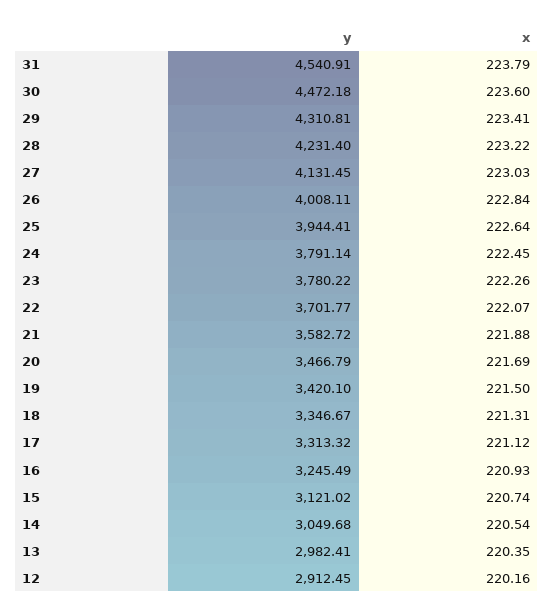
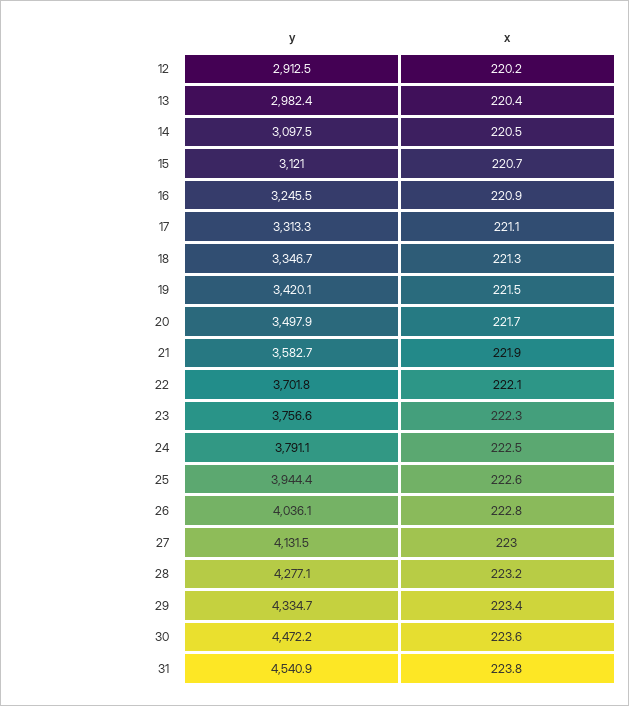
  {
    "y": {
      "31": 4540.91,
      "30": 4472.18,
-     "29": 4310.81,
+     "29": 4334.7,
-     "28": 4231.4,
+     "28": 4277.1,
      "27": 4131.45,
-     "26": 4008.11,
+     "26": 4036.1,
      "25": 3944.41,
      "24": 3791.14,
-     "23": 3780.22,
+     "23": 3756.6,
      "22": 3701.77,
      "21": 3582.72,
-     "20": 3466.79,
+     "20": 3497.9,
      "19": 3420.1,
      "18": 3346.67,
      "17": 3313.32,
      "16": 3245.49,
      "15": 3121.02,
-     "14": 3049.68,
+     "14": 3097.5,
      "13": 2982.41,
      "12": 2912.45
    },
    "x": {
      "31": 223.79,
      "30": 223.6,
      "29": 223.41,
      "28": 223.22,
      "27": 223.03,
      "26": 222.84,
      "25": 222.64,
      "24": 222.45,
      "23": 222.26,
      "22": 222.07,
      "21": 221.88,
      "20": 221.69,
      "19": 221.5,
      "18": 221.31,
      "17": 221.12,
      "16": 220.93,
      "15": 220.74,
      "14": 220.54,
      "13": 220.35,
      "12": 220.16
    }
  }

